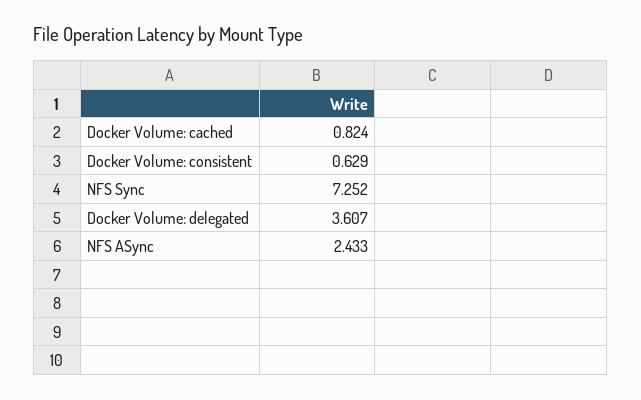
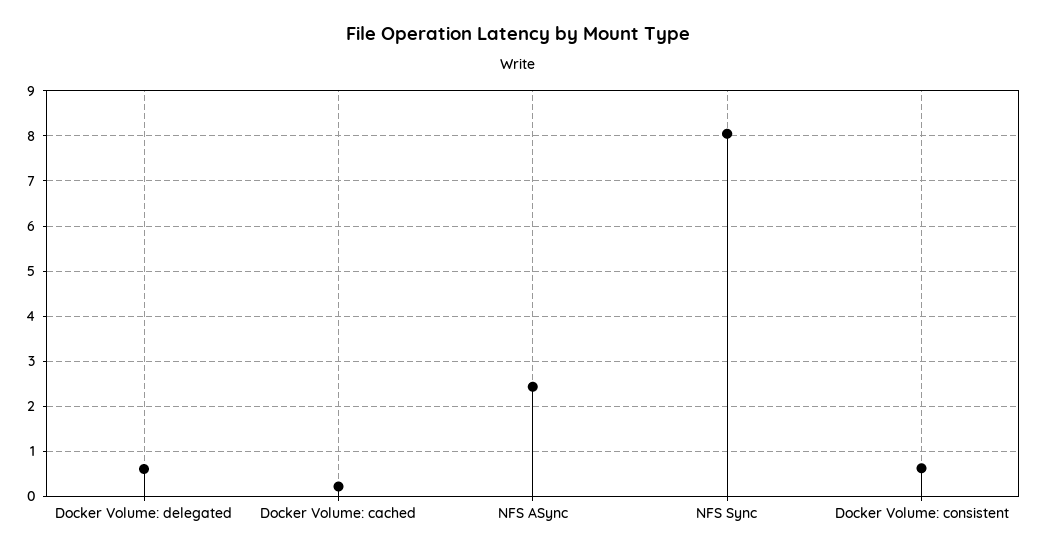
  {
-   "Docker Volume: cached": 0.824,
+   "Docker Volume: cached": 0.2,
    "Docker Volume: consistent": 0.629,
-   "NFS Sync": 7.252,
+   "NFS Sync": 8,
-   "Docker Volume: delegated": 3.607,
+   "Docker Volume: delegated": 0.6,
    "NFS ASync": 2.433
  }

